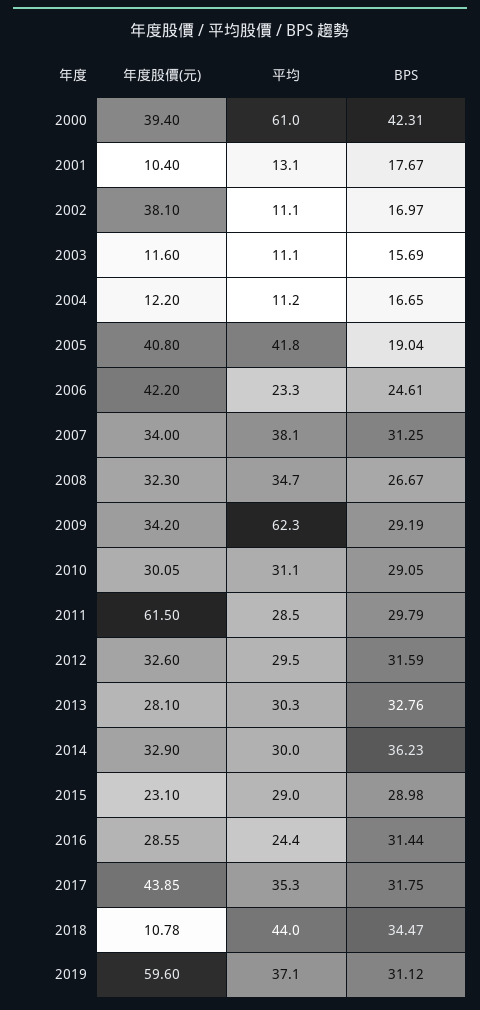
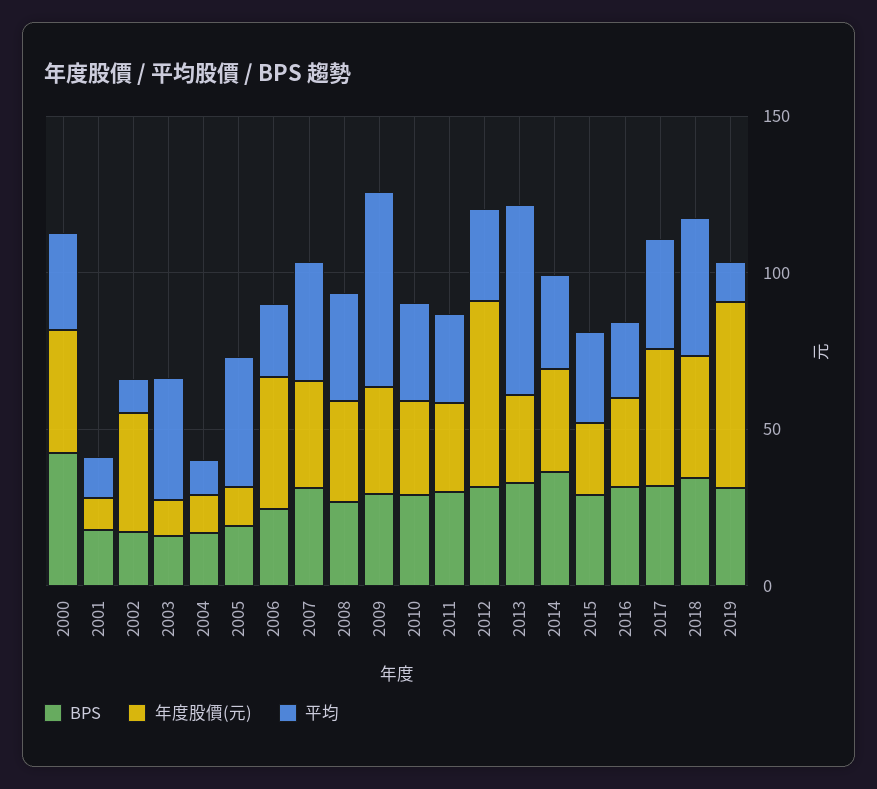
  {
    "年度股價(元)": {
      "2000": 39.4,
      "2001": 10.4,
      "2002": 38.1,
      "2003": 11.6,
      "2004": 12.2,
-     "2005": 40.8,
+     "2005": 10,
      "2006": 42.2,
      "2007": 34,
      "2008": 32.3,
      "2009": 34.2,
      "2010": 30.05,
-     "2011": 61.5,
+     "2011": 30,
-     "2012": 32.6,
+     "2012": 60,
      "2013": 28.1,
      "2014": 32.9,
      "2015": 23.1,
      "2016": 28.55,
      "2017": 43.85,
-     "2018": 10.78,
+     "2018": 40,
      "2019": 59.6
    },
    "平均": {
-     "2000": 61,
+     "2000": 30,
      "2001": 13.1,
      "2002": 11.1,
-     "2003": 11.1,
+     "2003": 40,
      "2004": 11.2,
      "2005": 41.8,
      "2006": 23.3,
      "2007": 38.1,
      "2008": 34.7,
      "2009": 62.3,
      "2010": 31.1,
      "2011": 28.5,
      "2012": 29.5,
-     "2013": 30.3,
+     "2013": 60,
      "2014": 30,
      "2015": 29,
      "2016": 24.4,
      "2017": 35.3,
      "2018": 44,
-     "2019": 37.1
+     "2019": 10
    },
    "BPS": {
      "2000": 42.31,
      "2001": 17.67,
      "2002": 16.97,
      "2003": 15.69,
      "2004": 16.65,
      "2005": 19.04,
      "2006": 24.61,
      "2007": 31.25,
      "2008": 26.67,
      "2009": 29.19,
      "2010": 29.05,
      "2011": 29.79,
      "2012": 31.59,
      "2013": 32.76,
      "2014": 36.23,
      "2015": 28.98,
      "2016": 31.44,
      "2017": 31.75,
      "2018": 34.47,
      "2019": 31.12
    }
  }

